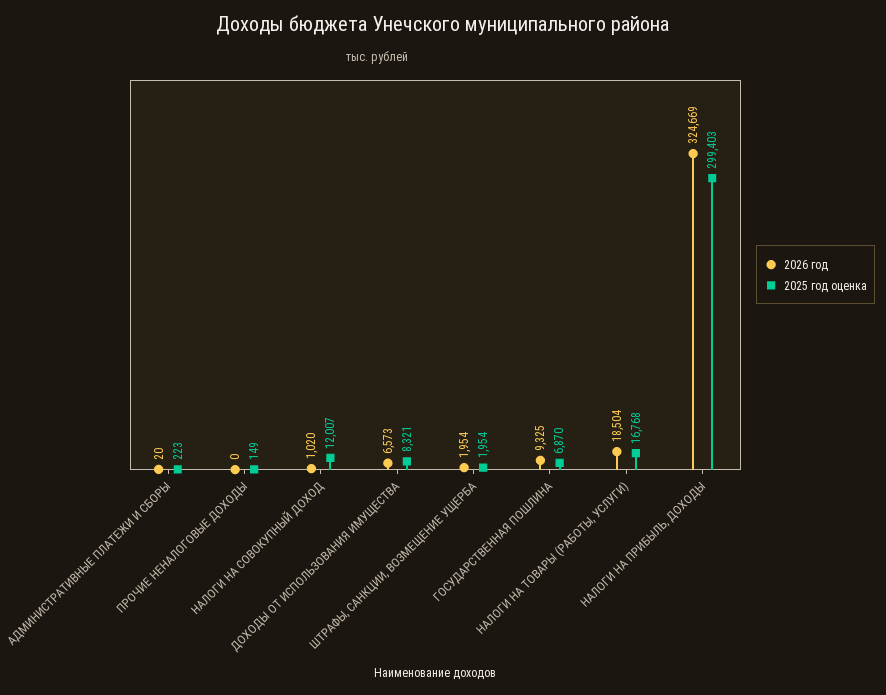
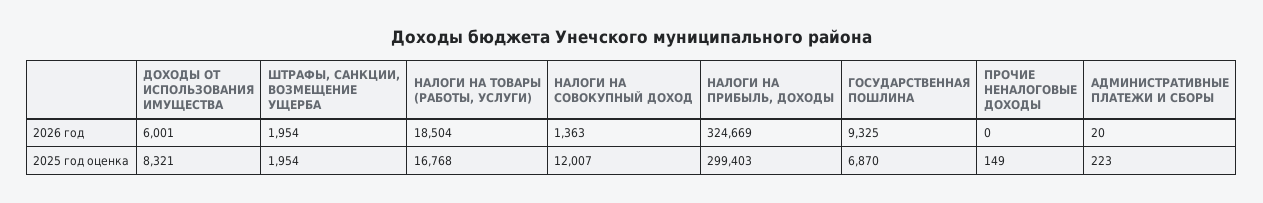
  {
    "2026 год": {
      "АДМИНИСТРАТИВНЫЕ ПЛАТЕЖИ И СБОРЫ": 20,
      "ПРОЧИЕ НЕНАЛОГОВЫЕ ДОХОДЫ": 0,
-     "НАЛОГИ НА СОВОКУПНЫЙ ДОХОД": 1020,
+     "НАЛОГИ НА СОВОКУПНЫЙ ДОХОД": 1363,
-     "ДОХОДЫ ОТ ИСПОЛЬЗОВАНИЯ ИМУЩЕСТВА": 6573,
+     "ДОХОДЫ ОТ ИСПОЛЬЗОВАНИЯ ИМУЩЕСТВА": 6001,
      "ШТРАФЫ, САНКЦИИ, ВОЗМЕЩЕНИЕ УЩЕРБА": 1954,
      "ГОСУДАРСТВЕННАЯ ПОШЛИНА": 9325,
      "НАЛОГИ НА ТОВАРЫ (РАБОТЫ, УСЛУГИ)": 18504,
      "НАЛОГИ НА ПРИБЫЛЬ, ДОХОДЫ": 324669
    },
    "2025 год оценка": {
      "АДМИНИСТРАТИВНЫЕ ПЛАТЕЖИ И СБОРЫ": 223,
      "ПРОЧИЕ НЕНАЛОГОВЫЕ ДОХОДЫ": 149,
      "НАЛОГИ НА СОВОКУПНЫЙ ДОХОД": 12007,
      "ДОХОДЫ ОТ ИСПОЛЬЗОВАНИЯ ИМУЩЕСТВА": 8321,
      "ШТРАФЫ, САНКЦИИ, ВОЗМЕЩЕНИЕ УЩЕРБА": 1954,
      "ГОСУДАРСТВЕННАЯ ПОШЛИНА": 6870,
      "НАЛОГИ НА ТОВАРЫ (РАБОТЫ, УСЛУГИ)": 16768,
      "НАЛОГИ НА ПРИБЫЛЬ, ДОХОДЫ": 299403
    }
  }

